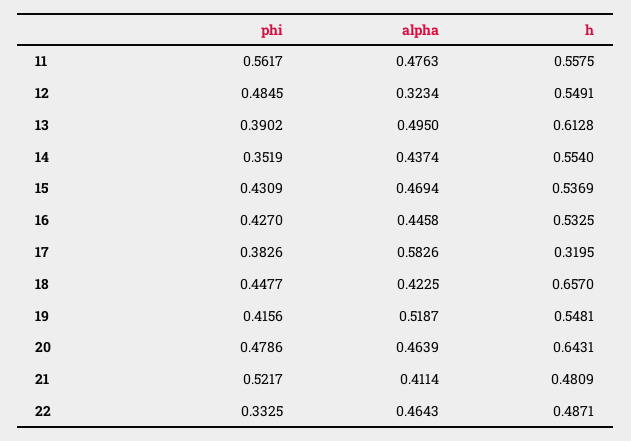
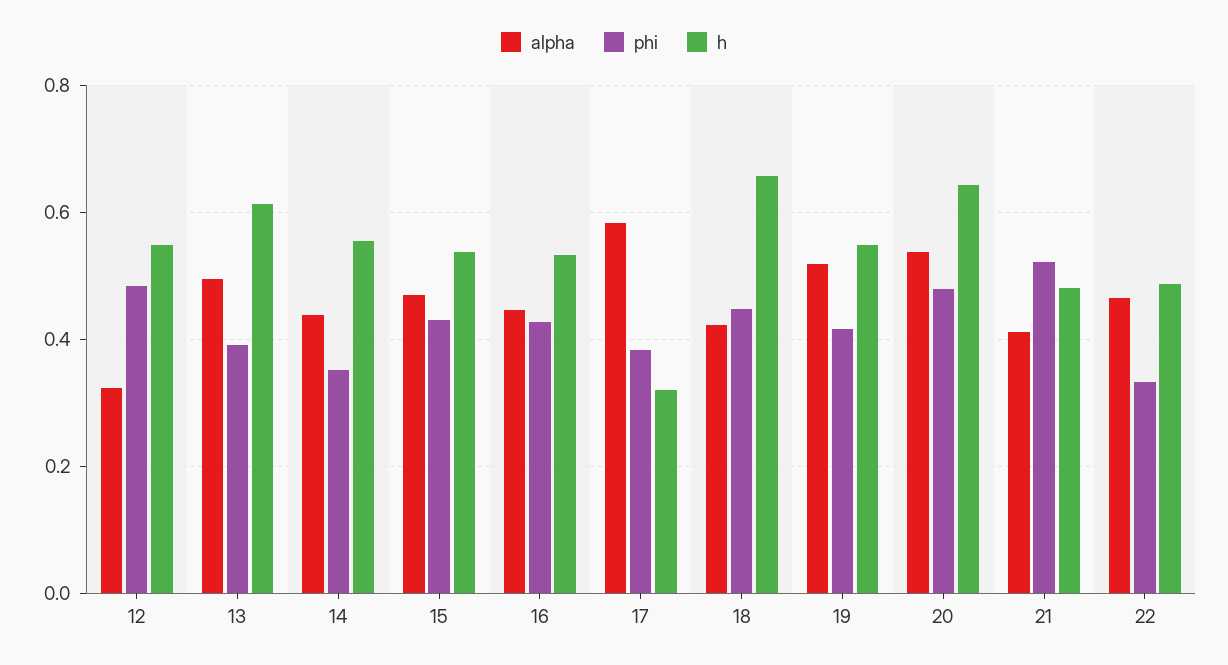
  {
    "phi": {
-     "11": 0.5617,
      "12": 0.4845,
      "13": 0.3902,
      "14": 0.3519,
      "15": 0.4309,
      "16": 0.427,
      "17": 0.3826,
      "18": 0.4477,
      "19": 0.4156,
      "20": 0.4786,
      "21": 0.5217,
      "22": 0.3325
    },
    "alpha": {
-     "11": 0.4763,
      "12": 0.3234,
      "13": 0.495,
      "14": 0.4374,
      "15": 0.4694,
      "16": 0.4458,
      "17": 0.5826,
      "18": 0.4225,
      "19": 0.5187,
-     "20": 0.4639,
+     "20": 0.54,
      "21": 0.4114,
      "22": 0.4643
    },
    "h": {
-     "11": 0.5575,
      "12": 0.5491,
      "13": 0.6128,
      "14": 0.554,
      "15": 0.5369,
      "16": 0.5325,
      "17": 0.3195,
      "18": 0.657,
      "19": 0.5481,
      "20": 0.6431,
      "21": 0.4809,
      "22": 0.4871
    }
  }

